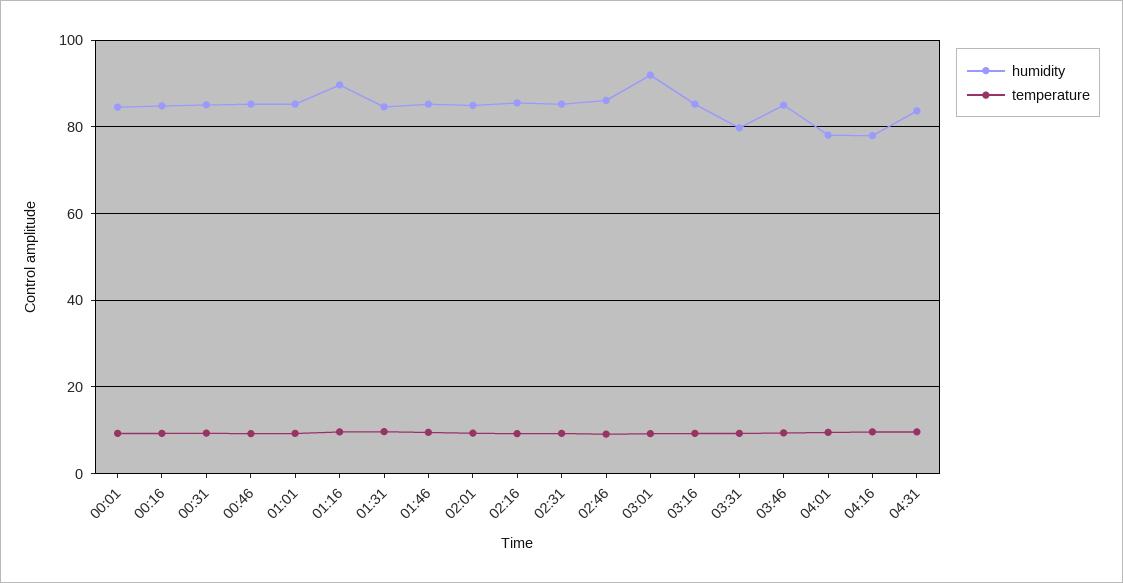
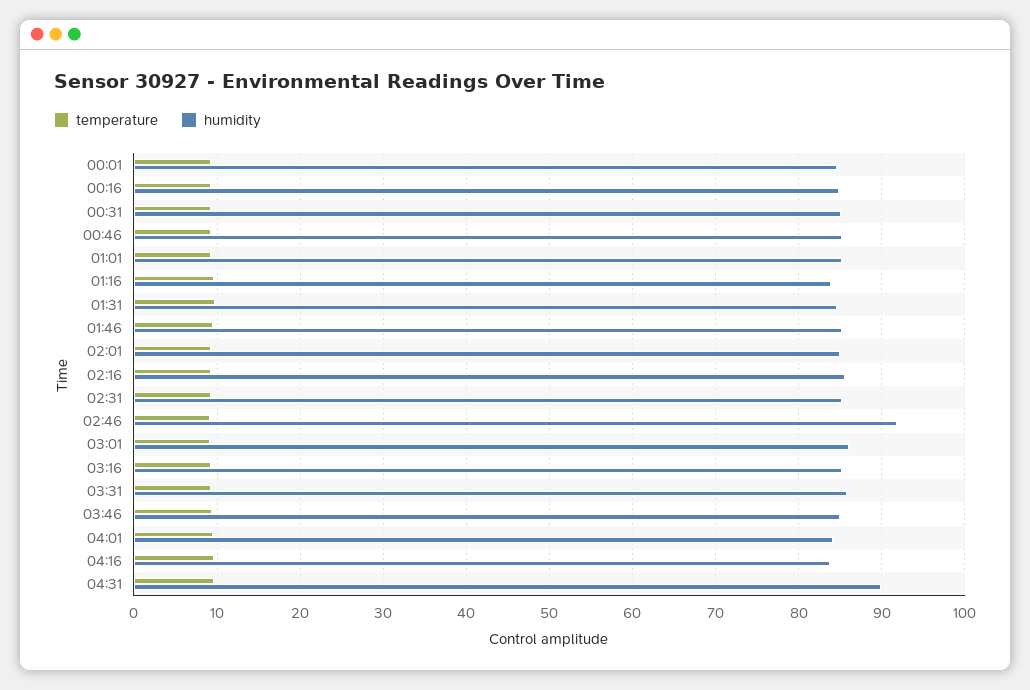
  {
    "humidity": {
      "00:01": 85,
      "00:16": 85,
      "00:31": 85,
      "00:46": 85,
      "01:01": 85,
-     "01:16": 90,
+     "01:16": 84,
      "01:31": 85,
      "01:46": 85,
      "02:01": 85,
      "02:16": 86,
      "02:31": 85,
-     "02:46": 86,
+     "02:46": 92,
-     "03:01": 92,
+     "03:01": 86,
      "03:16": 85,
-     "03:31": 80,
+     "03:31": 86,
      "03:46": 85,
-     "04:01": 78,
+     "04:01": 84,
-     "04:16": 78,
+     "04:16": 84,
-     "04:31": 84
+     "04:31": 90
    },
    "temperature": {
      "00:01": 9,
      "00:16": 9,
      "00:31": 9,
      "00:46": 9,
      "01:01": 9,
      "01:16": 10,
      "01:31": 10,
      "01:46": 10,
      "02:01": 9,
      "02:16": 9,
      "02:31": 9,
      "02:46": 9,
      "03:01": 9,
      "03:16": 9,
      "03:31": 9,
      "03:46": 9,
      "04:01": 10,
      "04:16": 10,
      "04:31": 10
    }
  }

